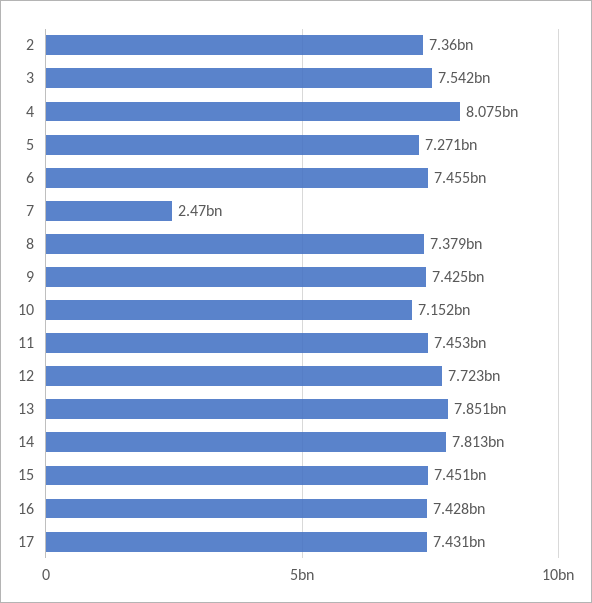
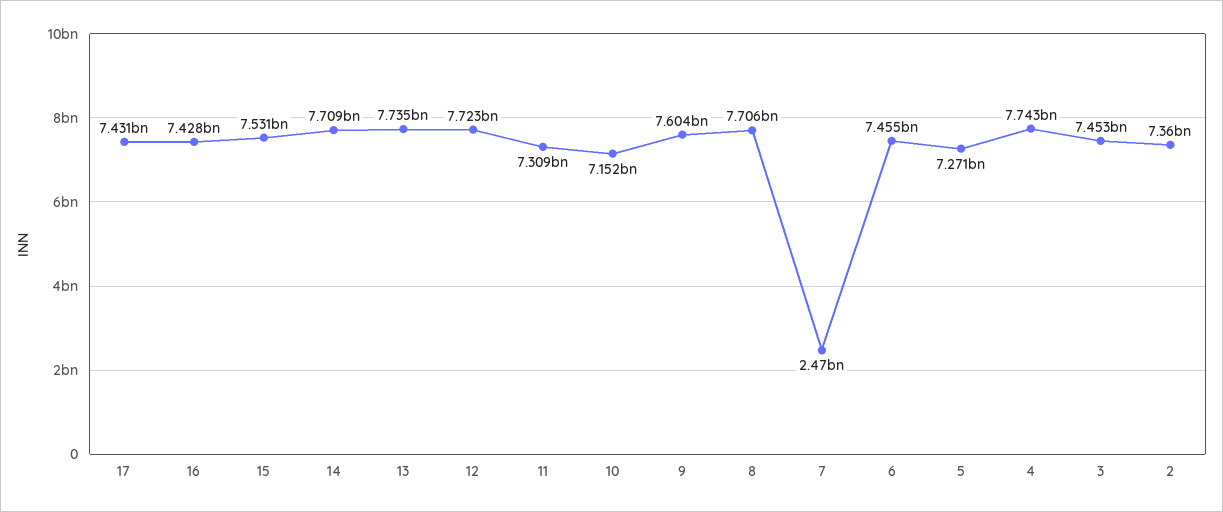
  {
    "2": 7360000000,
-   "3": 7542000000,
+   "3": 7453000000,
-   "4": 8075000000,
+   "4": 7743000000,
    "5": 7271000000,
    "6": 7455000000,
    "7": 2470000000,
-   "8": 7379000000,
+   "8": 7706000000,
-   "9": 7425000000,
+   "9": 7604000000,
    "10": 7152000000,
-   "11": 7453000000,
+   "11": 7309000000,
    "12": 7723000000,
-   "13": 7851000000,
+   "13": 7735000000,
-   "14": 7813000000,
+   "14": 7709000000,
-   "15": 7451000000,
+   "15": 7531000000,
    "16": 7428000000,
    "17": 7431000000
  }

